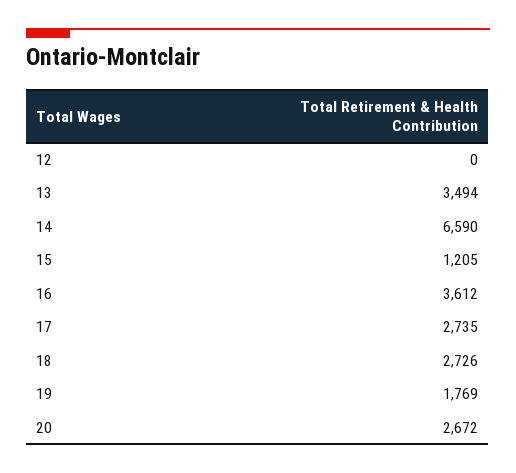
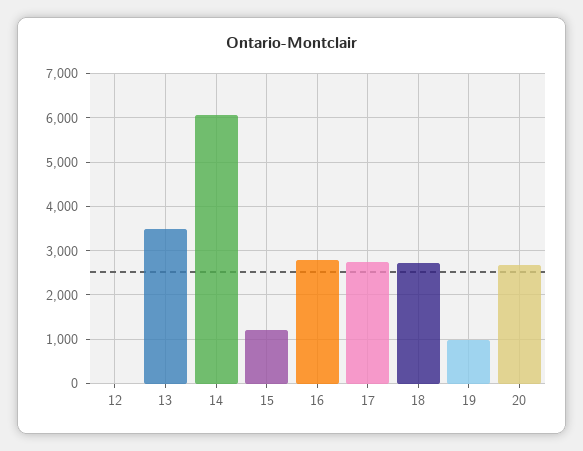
  {
    "12": 0,
    "13": 3494,
-   "14": 6590,
+   "14": 6000,
    "15": 1205,
-   "16": 3612,
+   "16": 2800,
    "17": 2735,
    "18": 2726,
-   "19": 1769,
+   "19": 1000,
    "20": 2672
  }

